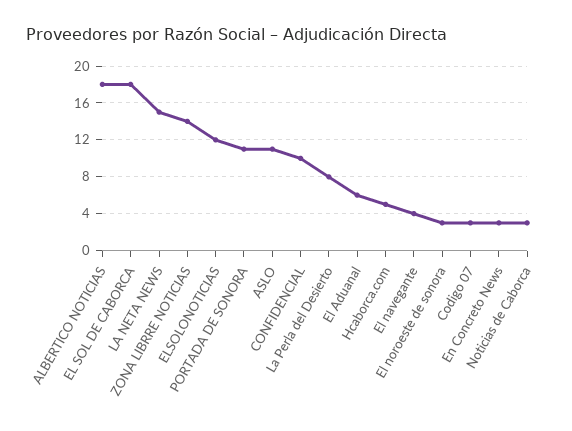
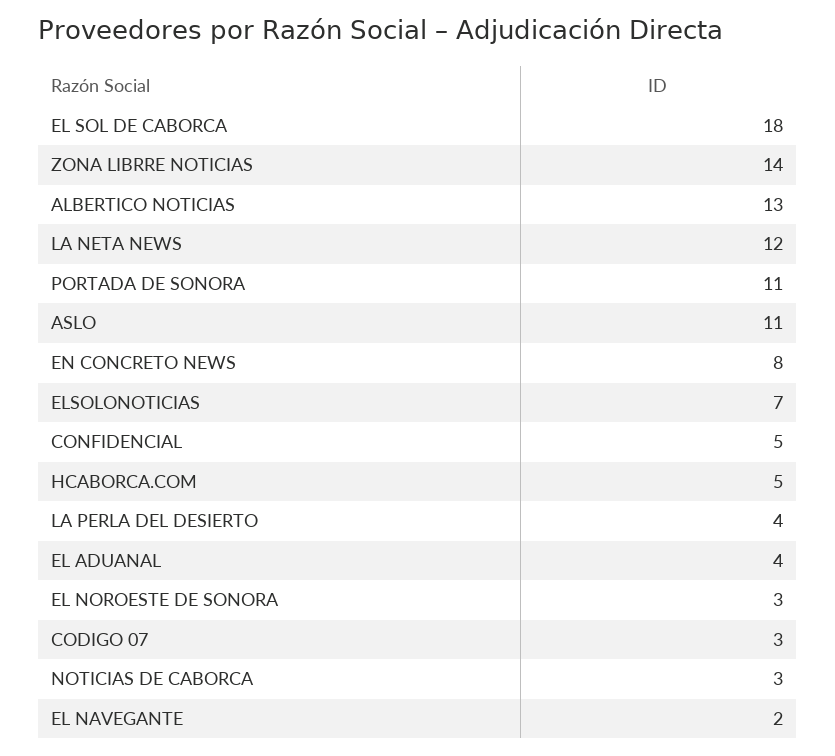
  {
-   "ALBERTICO NOTICIAS": 18,
+   "ALBERTICO NOTICIAS": 13,
    "EL SOL DE CABORCA": 18,
-   "LA NETA NEWS": 15,
+   "LA NETA NEWS": 12,
    "ZONA LIBRRE NOTICIAS": 14,
-   "ELSOLONOTICIAS": 12,
+   "ELSOLONOTICIAS": 7,
    "PORTADA DE SONORA": 11,
    "ASLO": 11,
-   "CONFIDENCIAL": 10,
+   "CONFIDENCIAL": 5,
-   "La Perla del Desierto": 8,
+   "La Perla del Desierto": 4,
-   "El Aduanal": 6,
+   "El Aduanal": 4,
    "Hcaborca.com": 5,
-   "El navegante": 4,
+   "El navegante": 2,
    "El noroeste de sonora": 3,
    "Codigo 07": 3,
-   "En Concreto News": 3,
+   "En Concreto News": 8,
    "Noticias de Caborca": 3
  }

